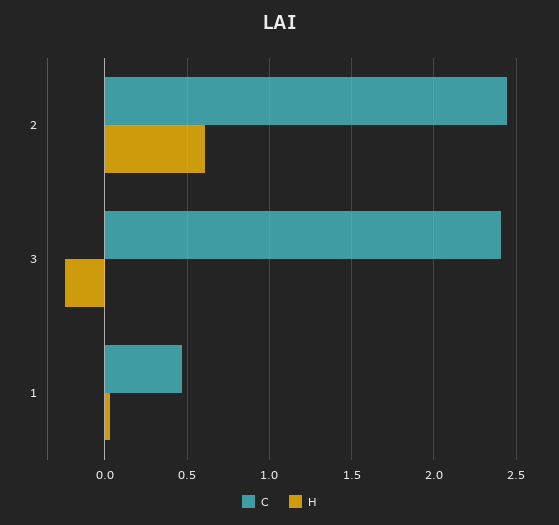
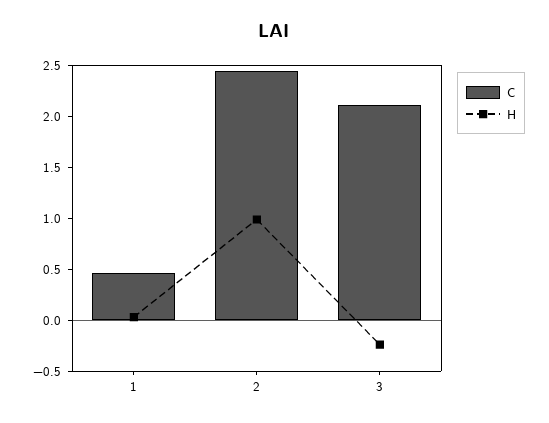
  {
    "C": {
      "2": 2.45,
-     "3": 2.4,
+     "3": 2.1,
      "1": 0.45
    },
    "H": {
-     "2": 0.6,
+     "2": 1,
      "3": -0.25,
      "1": 0.05
    }
  }

